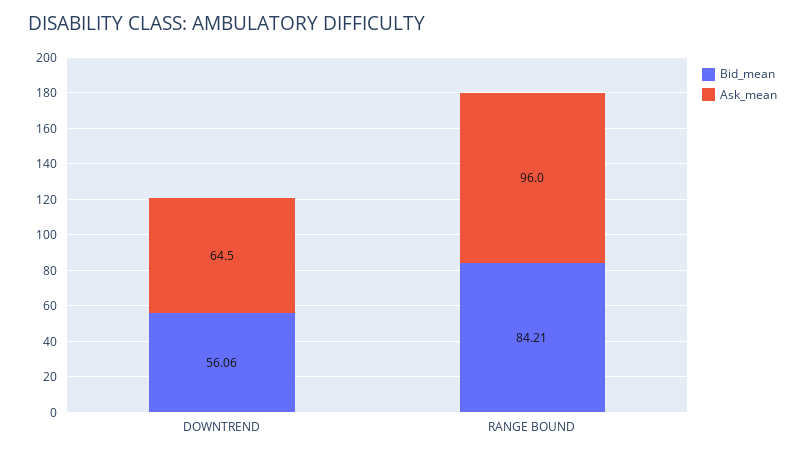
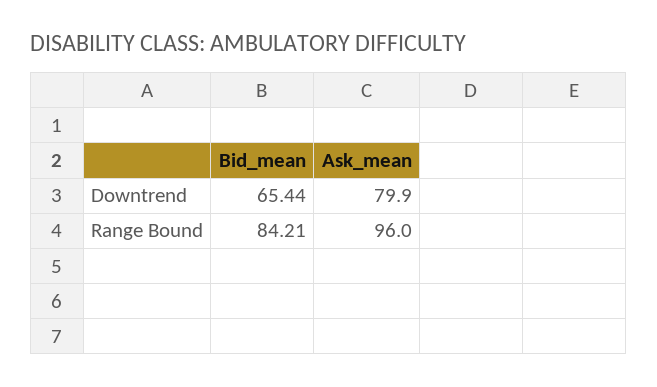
  {
    "Bid_mean": {
-     "DOWNTREND": 56.06,
+     "DOWNTREND": 65.44,
      "RANGE BOUND": 84.21
    },
    "Ask_mean": {
-     "DOWNTREND": 64.5,
+     "DOWNTREND": 79.9,
      "RANGE BOUND": 96
    }
  }

